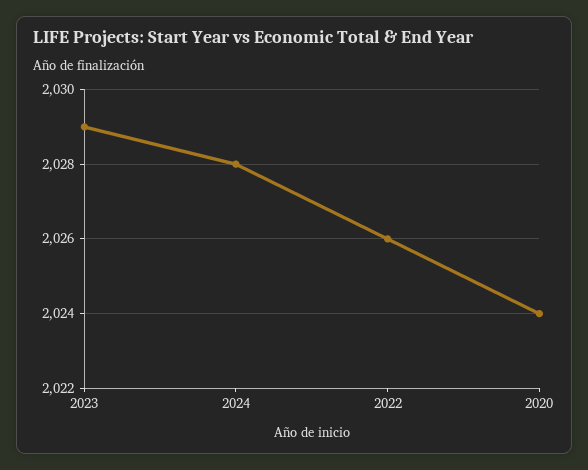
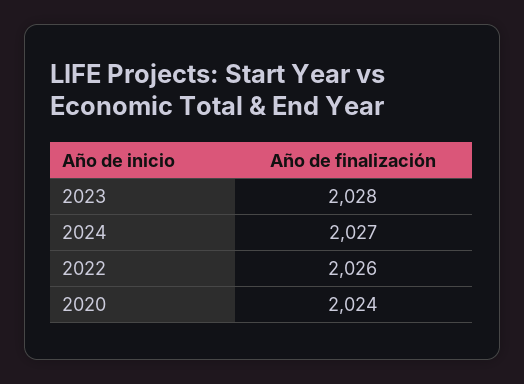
  {
-   "2023": 2029,
+   "2023": 2028,
-   "2024": 2028,
+   "2024": 2027,
    "2022": 2026,
    "2020": 2024
  }

